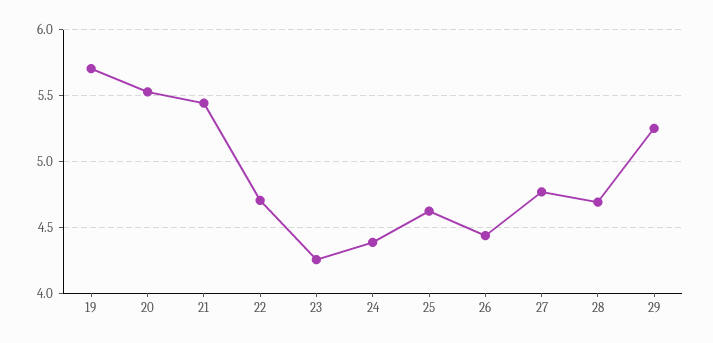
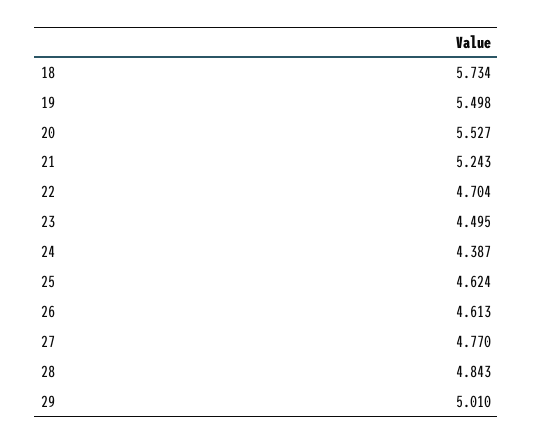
  {
-   "19": 5.7,
+   "19": 5.498,
    "20": 5.527,
-   "21": 5.45,
+   "21": 5.243,
    "22": 4.704,
-   "23": 4.25,
+   "23": 4.495,
    "24": 4.387,
    "25": 4.624,
-   "26": 4.45,
+   "26": 4.613,
    "27": 4.77,
-   "28": 4.7,
+   "28": 4.843,
-   "29": 5.25
+   "29": 5.01,
+   "18": 5.734
  }

